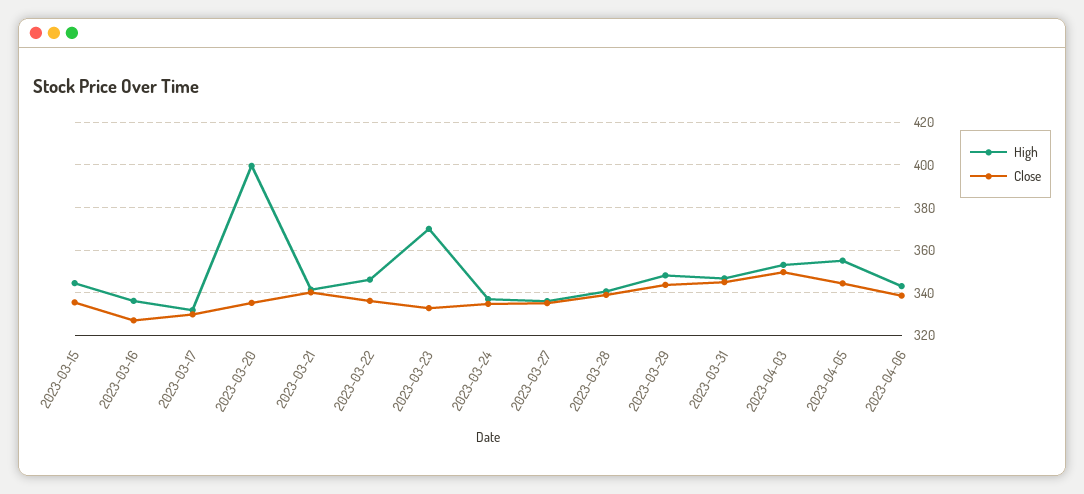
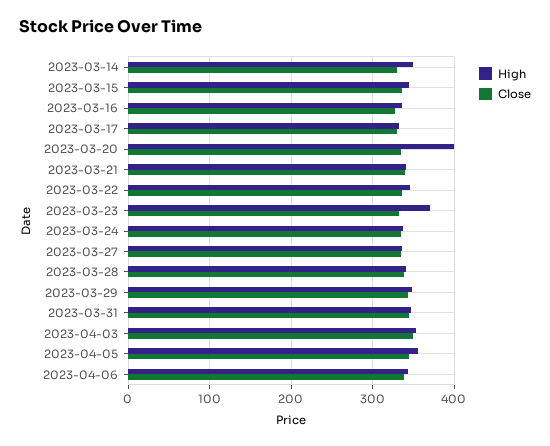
  {
    "High": {
      "2023-03-15": 345,
      "2023-03-16": 335,
      "2023-03-17": 330,
      "2023-03-20": 400,
      "2023-03-21": 340,
      "2023-03-22": 345,
      "2023-03-23": 370,
      "2023-03-24": 335,
      "2023-03-27": 335,
      "2023-03-28": 340,
      "2023-03-29": 350,
      "2023-03-31": 345,
      "2023-04-03": 355,
      "2023-04-05": 355,
-     "2023-04-06": 345
+     "2023-04-06": 345,
+     "2023-03-14": 350
    },
    "Close": {
      "2023-03-15": 335,
      "2023-03-16": 325,
      "2023-03-17": 330,
      "2023-03-20": 335,
      "2023-03-21": 340,
      "2023-03-22": 335,
      "2023-03-23": 335,
      "2023-03-24": 335,
      "2023-03-27": 335,
      "2023-03-28": 340,
      "2023-03-29": 345,
      "2023-03-31": 345,
      "2023-04-03": 350,
      "2023-04-05": 345,
-     "2023-04-06": 340
+     "2023-04-06": 340,
+     "2023-03-14": 330
    }
  }

